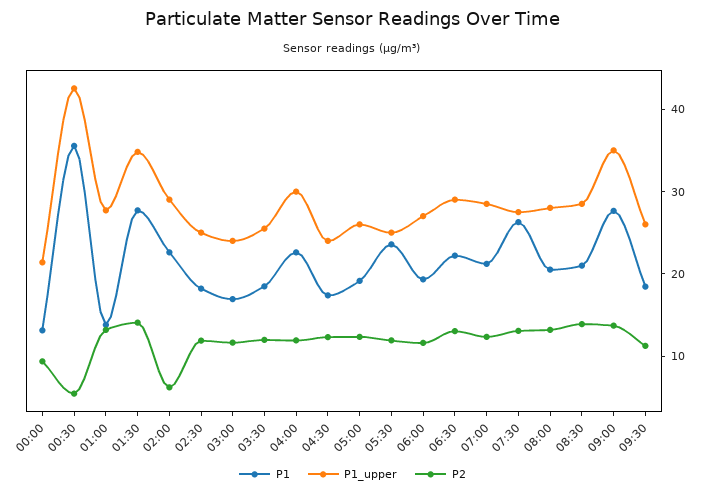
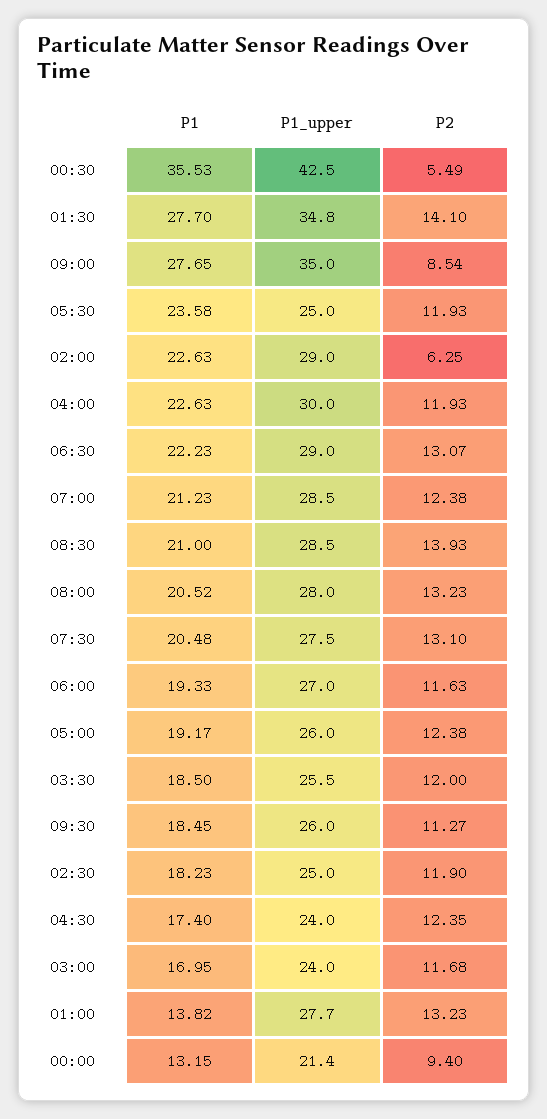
  {
    "P1": {
      "00:00": 13.15,
      "00:30": 35.53,
      "01:00": 13.82,
      "01:30": 27.7,
      "02:00": 22.63,
      "02:30": 18.23,
      "03:00": 16.95,
      "03:30": 18.5,
      "04:00": 22.63,
      "04:30": 17.4,
      "05:00": 19.17,
      "05:30": 23.58,
      "06:00": 19.33,
      "06:30": 22.23,
      "07:00": 21.23,
-     "07:30": 26,
+     "07:30": 20.48,
      "08:00": 20.52,
      "08:30": 21,
      "09:00": 27.65,
      "09:30": 18.45
    },
    "P1_upper": {
      "00:00": 21.4,
      "00:30": 42.5,
      "01:00": 27.7,
      "01:30": 34.8,
      "02:00": 29,
      "02:30": 25,
      "03:00": 24,
      "03:30": 25.5,
      "04:00": 30,
      "04:30": 24,
      "05:00": 26,
      "05:30": 25,
      "06:00": 27,
      "06:30": 29,
      "07:00": 28.5,
      "07:30": 27.5,
      "08:00": 28,
      "08:30": 28.5,
      "09:00": 35,
      "09:30": 26
    },
    "P2": {
      "00:00": 9.4,
      "00:30": 5.49,
      "01:00": 13.23,
      "01:30": 14.1,
      "02:00": 6.25,
      "02:30": 11.9,
      "03:00": 11.68,
      "03:30": 12,
      "04:00": 11.93,
      "04:30": 12.35,
      "05:00": 12.38,
      "05:30": 11.93,
      "06:00": 11.63,
      "06:30": 13.07,
      "07:00": 12.38,
      "07:30": 13.1,
      "08:00": 13.23,
      "08:30": 13.93,
-     "09:00": 14,
+     "09:00": 8.54,
      "09:30": 11.27
    }
  }

